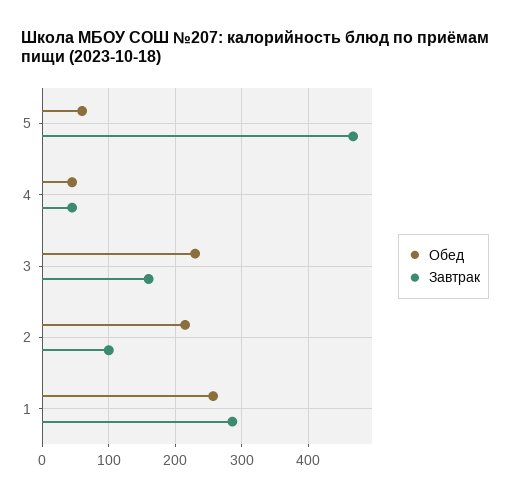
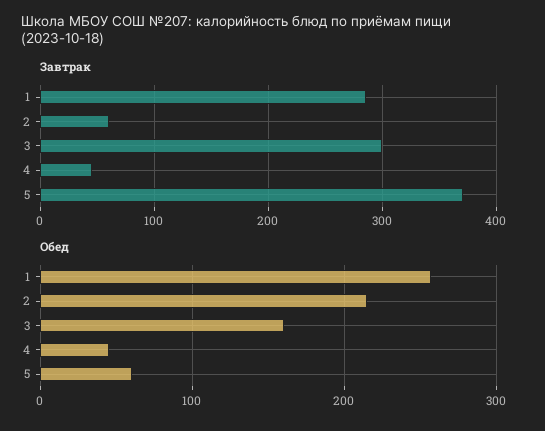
  {
    "Обед": {
      "5": 60,
      "4": 50,
-     "3": 230,
+     "3": 160,
      "2": 220,
      "1": 260
    },
    "Завтрак": {
-     "5": 470,
+     "5": 370,
      "4": 50,
-     "3": 160,
+     "3": 300,
-     "2": 100,
+     "2": 60,
      "1": 290
    }
  }

